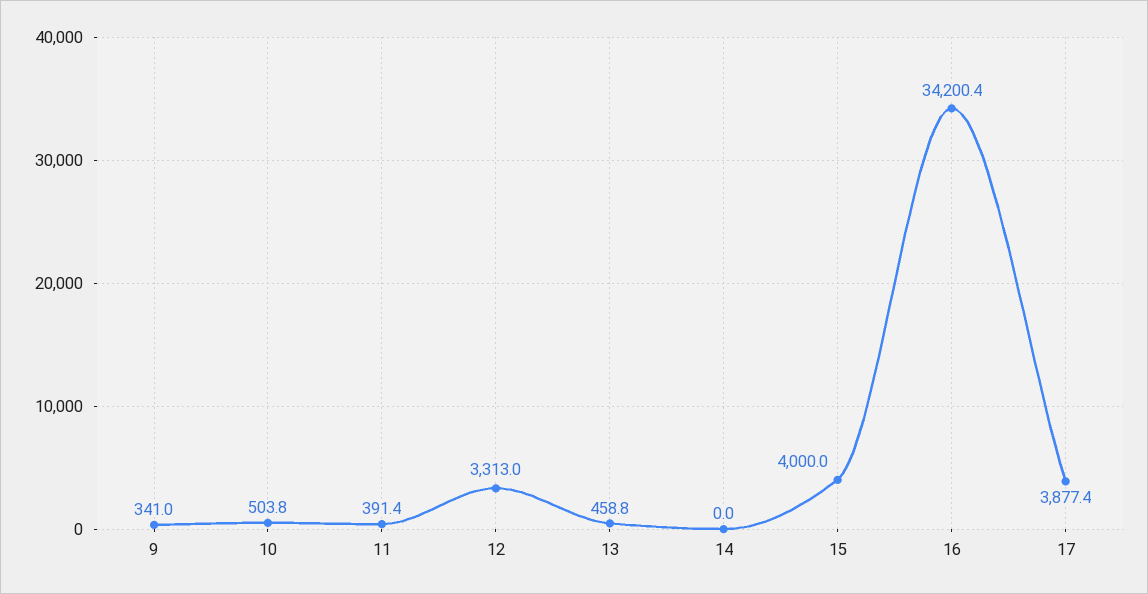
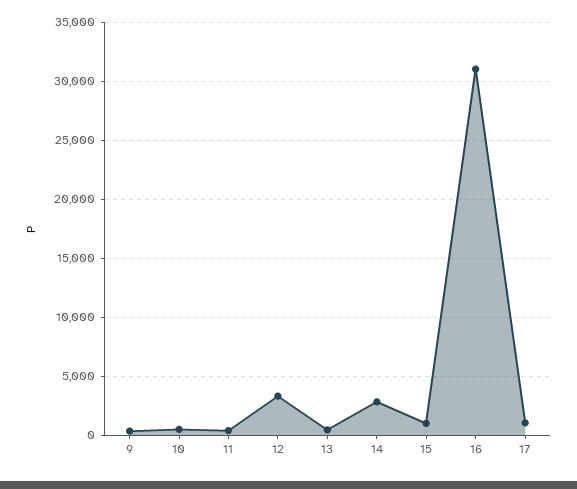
  {
    "9": 341,
    "10": 503.8,
    "11": 391.4,
    "12": 3313,
    "13": 458.8,
-   "14": 0,
+   "14": 3000,
-   "15": 4000,
+   "15": 1000,
-   "16": 34200.4,
+   "16": 31000,
-   "17": 3877.4
+   "17": 1000
  }

